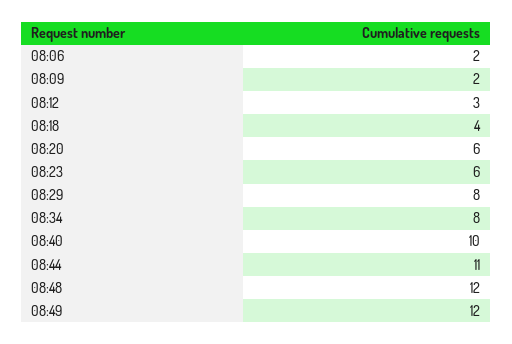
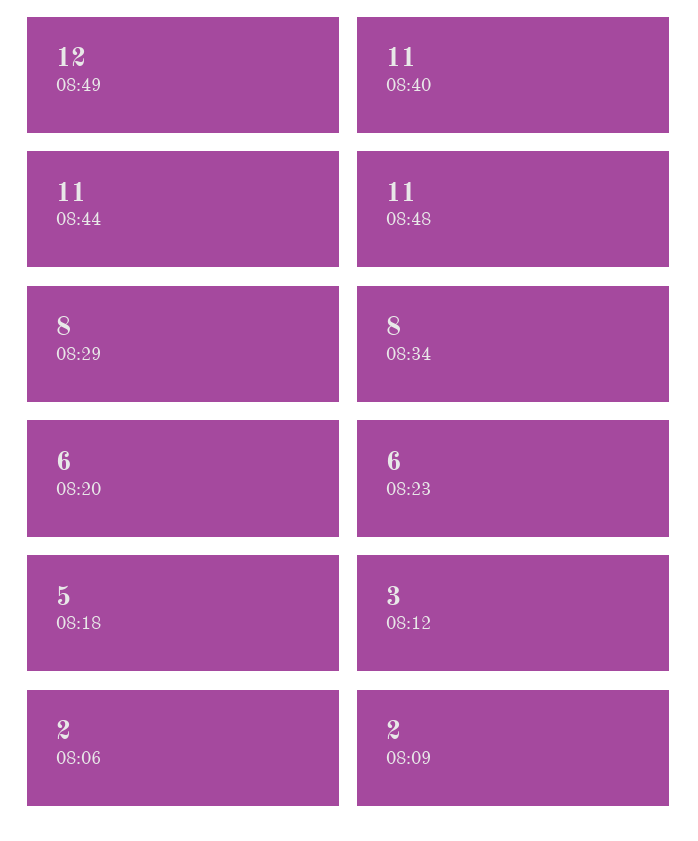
  {
    "08:06": 2,
    "08:09": 2,
    "08:12": 3,
-   "08:18": 4,
+   "08:18": 5,
    "08:20": 6,
    "08:23": 6,
    "08:29": 8,
    "08:34": 8,
-   "08:40": 10,
+   "08:40": 11,
    "08:44": 11,
-   "08:48": 12,
+   "08:48": 11,
    "08:49": 12
  }

